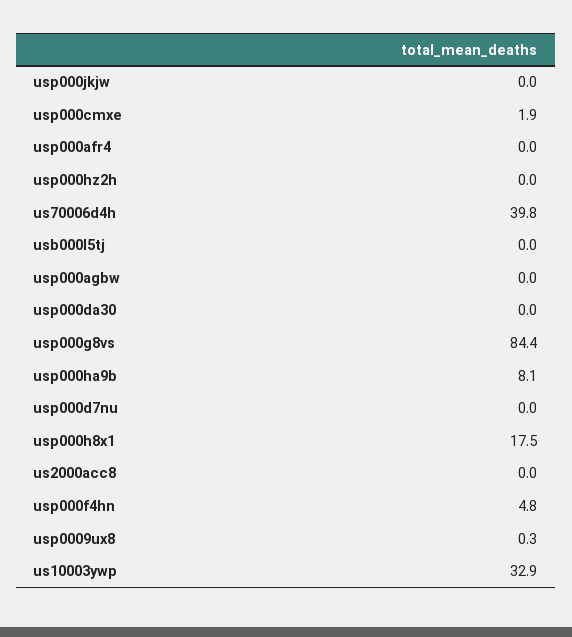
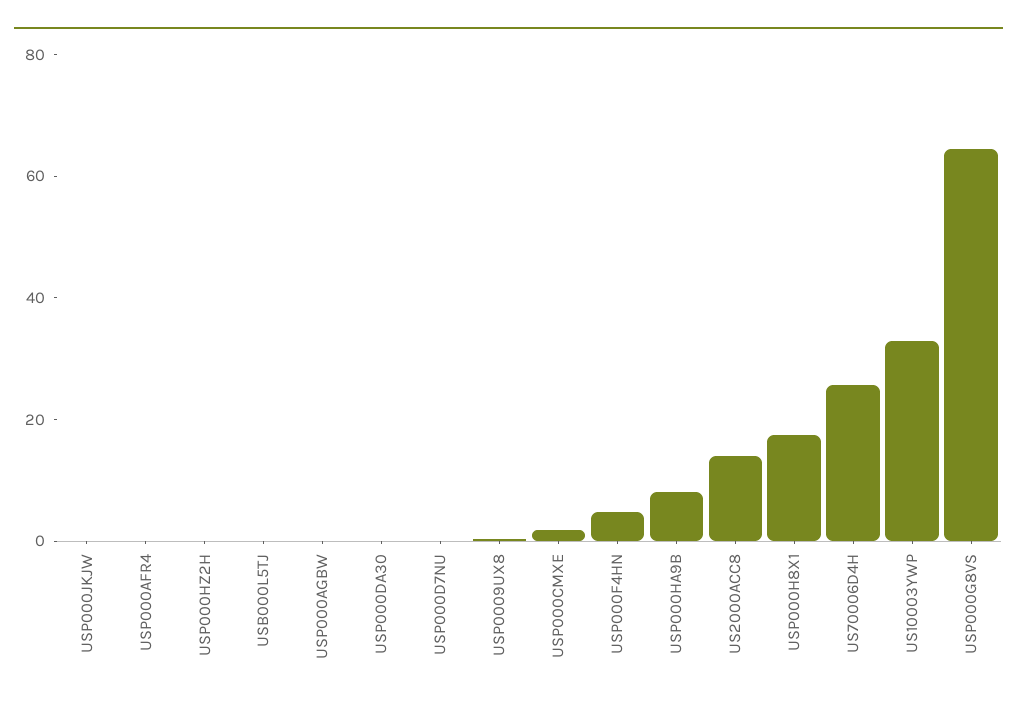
  {
    "usp000jkjw": 0,
    "usp000cmxe": 1.9,
    "usp000afr4": 0,
    "usp000hz2h": 0,
-   "us70006d4h": 39.8,
+   "us70006d4h": 25,
    "usb000l5tj": 0,
    "usp000agbw": 0,
    "usp000da30": 0,
-   "usp000g8vs": 84.4,
+   "usp000g8vs": 65,
    "usp000ha9b": 8.1,
    "usp000d7nu": 0,
    "usp000h8x1": 17.5,
-   "us2000acc8": 0,
+   "us2000acc8": 15,
    "usp000f4hn": 4.8,
    "usp0009ux8": 0.3,
    "us10003ywp": 32.9
  }

